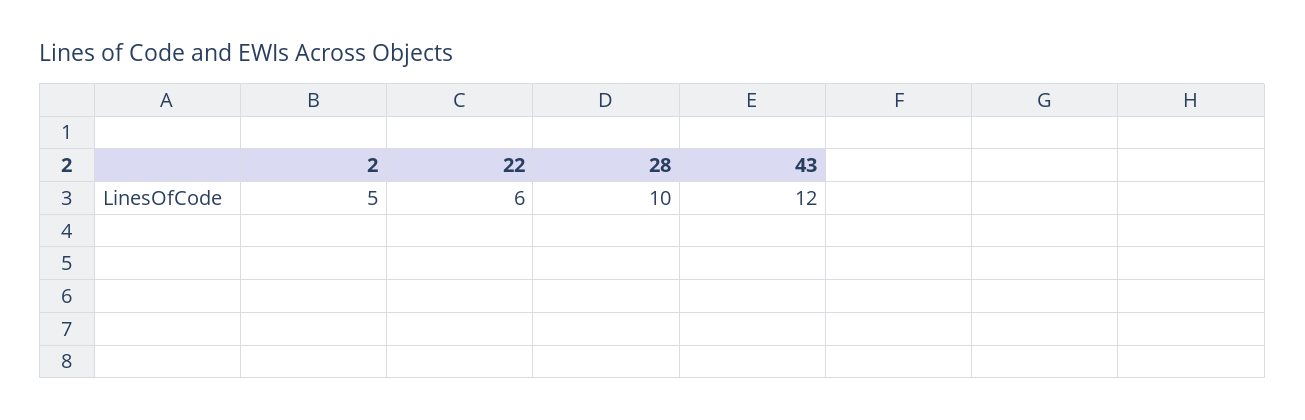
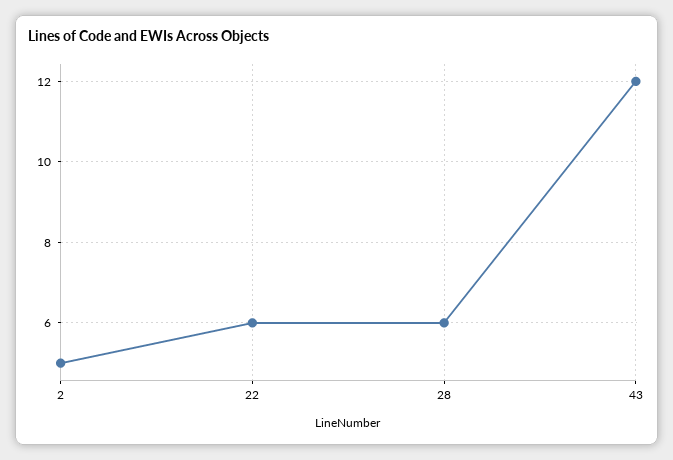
  {
    "2": 5,
    "22": 6,
-   "28": 10,
+   "28": 6,
    "43": 12
  }

